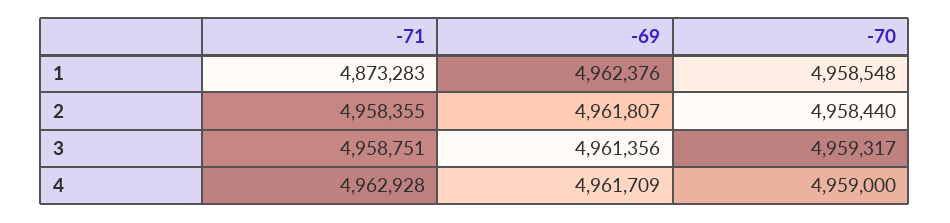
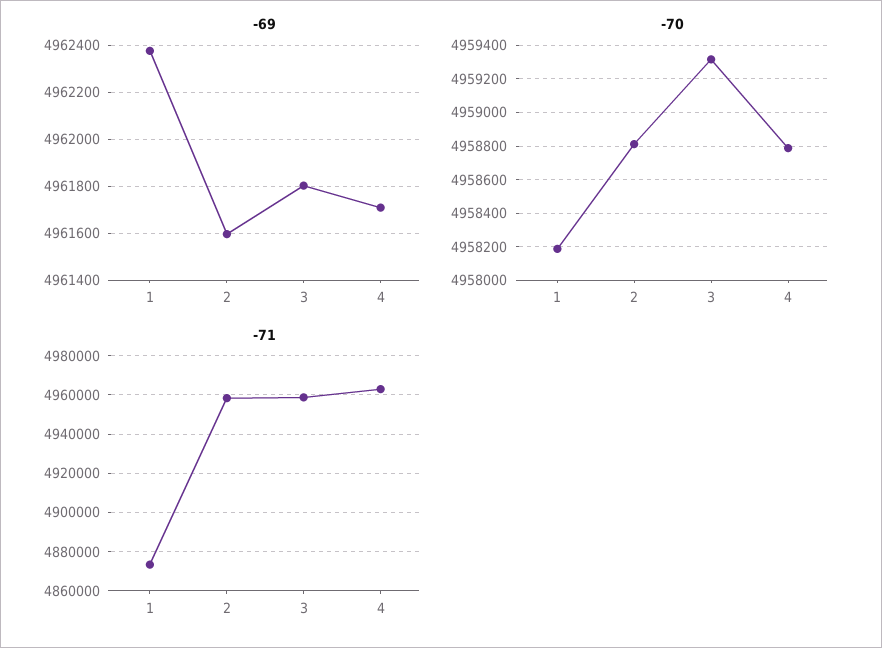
  {
    "-71": {
      "1": 4873283,
      "2": 4958355,
      "3": 4958751,
      "4": 4962928
    },
    "-69": {
      "1": 4962376,
-     "2": 4961807,
+     "2": 4961600,
-     "3": 4961356,
+     "3": 4961800,
      "4": 4961709
    },
    "-70": {
-     "1": 4958548,
+     "1": 4958200,
-     "2": 4958440,
+     "2": 4958800,
      "3": 4959317,
-     "4": 4959000
+     "4": 4958800
    }
  }

